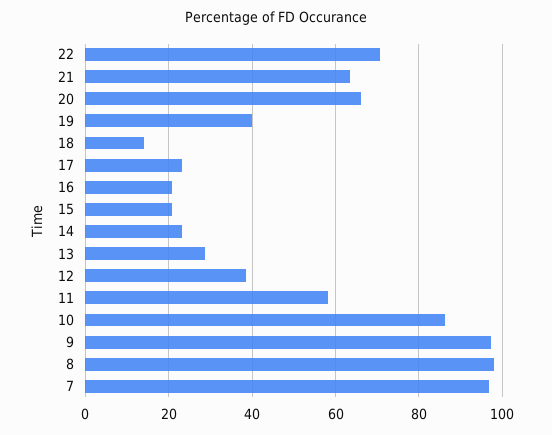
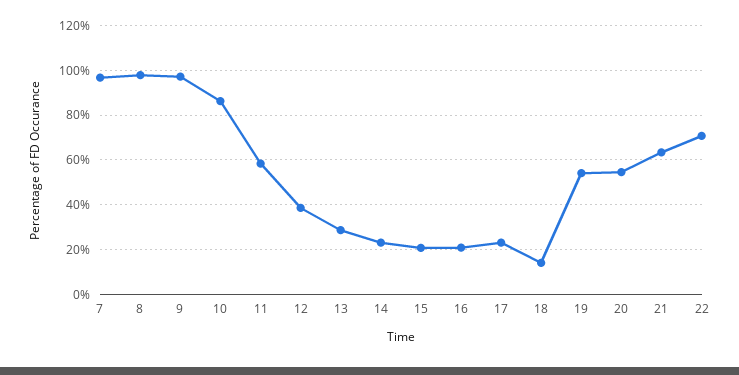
  {
    "22": 70,
    "21": 64,
-   "20": 66,
+   "20": 55,
-   "19": 40,
+   "19": 55,
    "18": 14,
    "17": 24,
    "16": 20,
    "15": 20,
    "14": 24,
    "13": 28,
    "12": 38,
    "11": 58,
    "10": 86,
    "9": 98,
    "8": 98,
    "7": 96
  }

